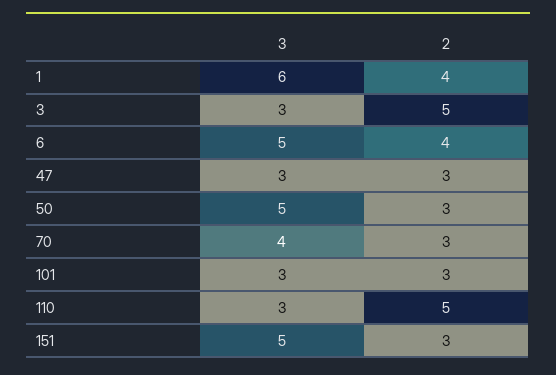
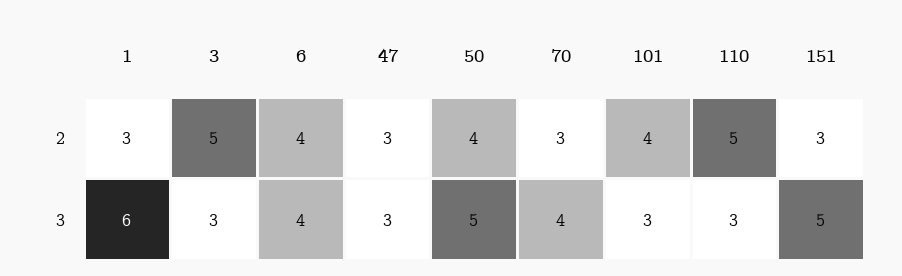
  {
    "3": {
      "1": 6,
      "3": 3,
-     "6": 5,
+     "6": 4,
      "47": 3,
      "50": 5,
      "70": 4,
      "101": 3,
      "110": 3,
      "151": 5
    },
    "2": {
-     "1": 4,
+     "1": 3,
      "3": 5,
      "6": 4,
      "47": 3,
-     "50": 3,
+     "50": 4,
      "70": 3,
-     "101": 3,
+     "101": 4,
      "110": 5,
      "151": 3
    }
  }

